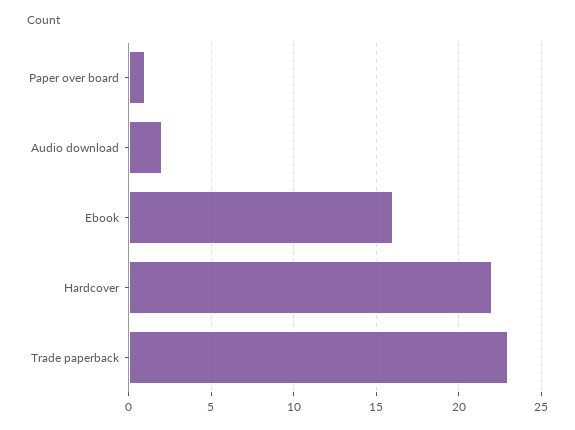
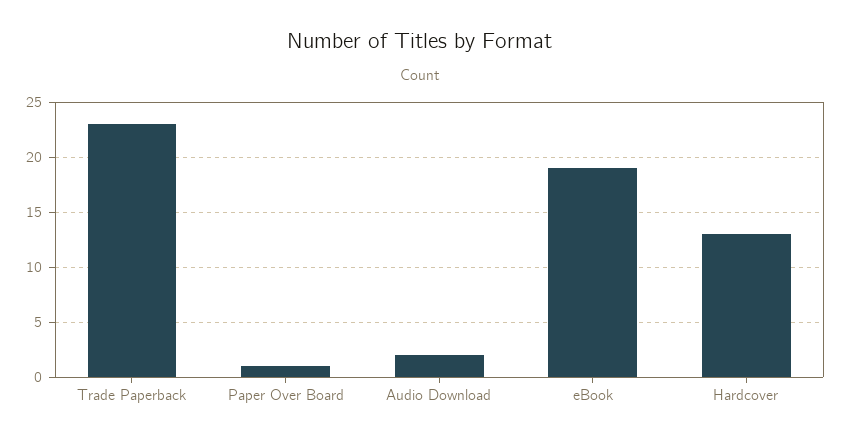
  {
    "Paper over board": 1,
    "Audio download": 2,
-   "Ebook": 16,
+   "Ebook": 19,
-   "Hardcover": 22,
+   "Hardcover": 13,
    "Trade paperback": 23
  }

